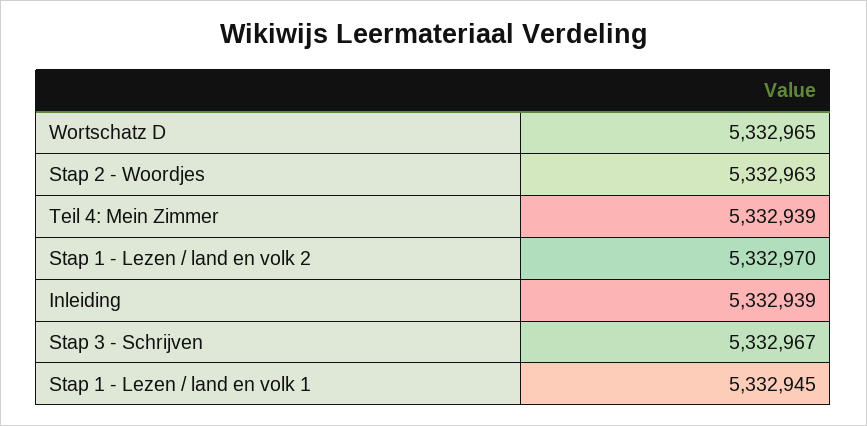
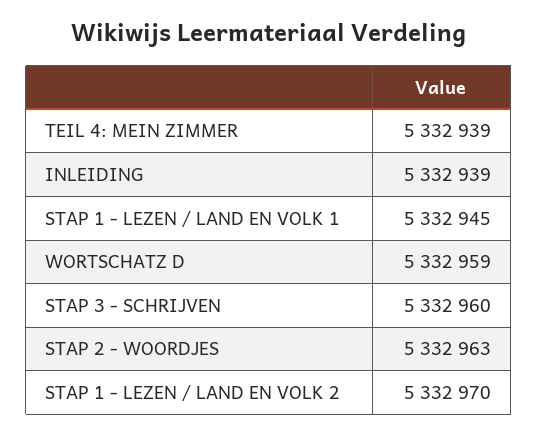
  {
-   "Wortschatz D": 5332965,
+   "Wortschatz D": 5332959,
    "Stap 2 - Woordjes": 5332963,
    "Teil 4: Mein Zimmer": 5332939,
    "Stap 1 - Lezen / land en volk 2": 5332970,
    "Inleiding": 5332939,
-   "Stap 3 - Schrijven": 5332967,
+   "Stap 3 - Schrijven": 5332960,
    "Stap 1 - Lezen / land en volk 1": 5332945
  }

